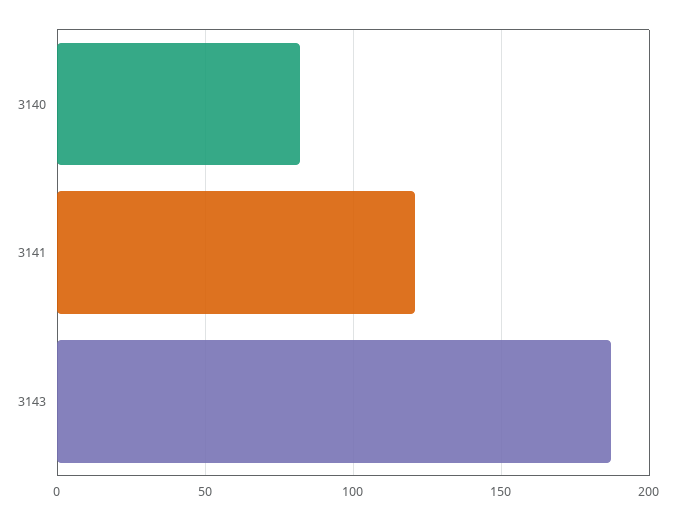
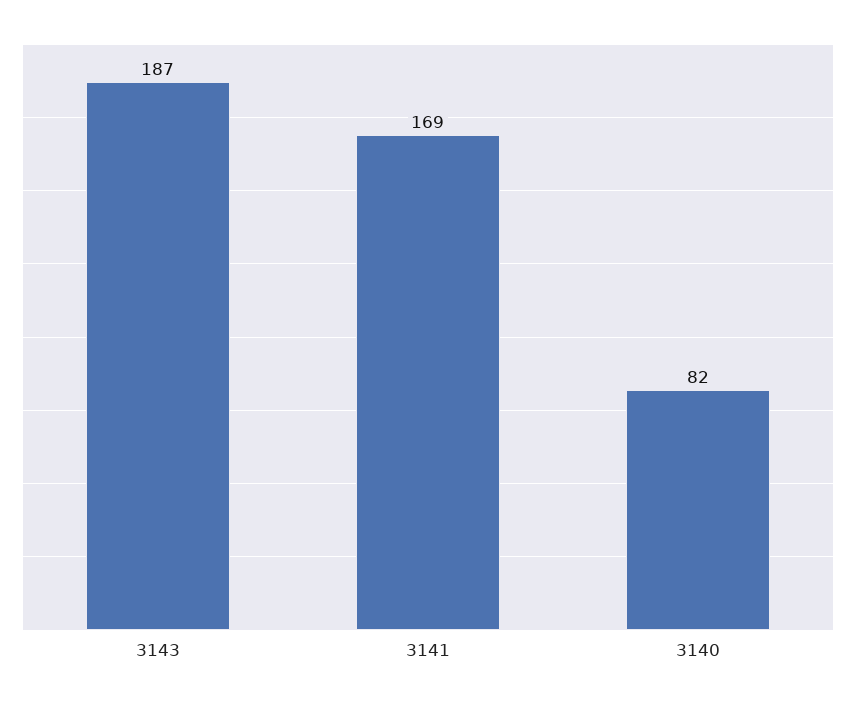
  {
    "3140": 82,
-   "3141": 120,
+   "3141": 169,
    "3143": 187
  }

